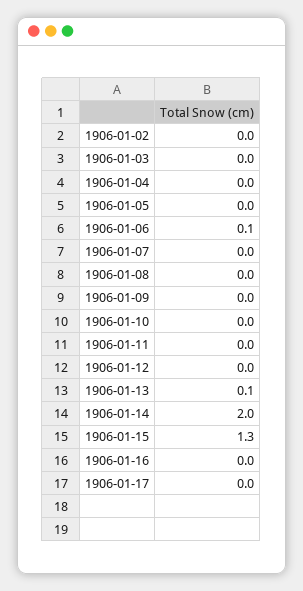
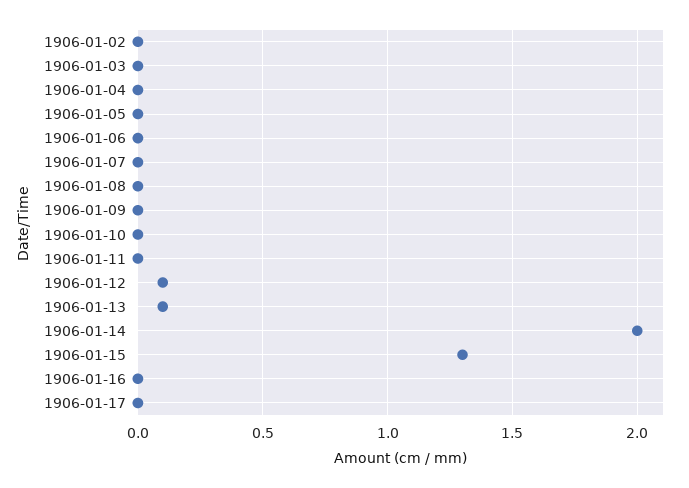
  {
    "1906-01-02": 0,
    "1906-01-03": 0,
    "1906-01-04": 0,
    "1906-01-05": 0,
-   "1906-01-06": 0.1,
+   "1906-01-06": 0,
    "1906-01-07": 0,
    "1906-01-08": 0,
    "1906-01-09": 0,
    "1906-01-10": 0,
    "1906-01-11": 0,
-   "1906-01-12": 0,
+   "1906-01-12": 0.1,
    "1906-01-13": 0.1,
    "1906-01-14": 2,
    "1906-01-15": 1.3,
    "1906-01-16": 0,
    "1906-01-17": 0
  }

